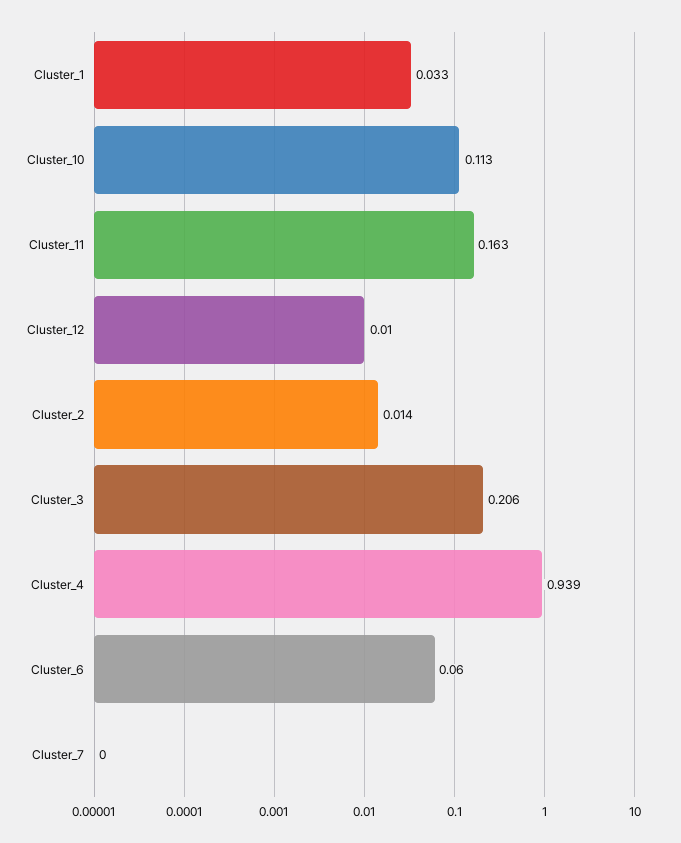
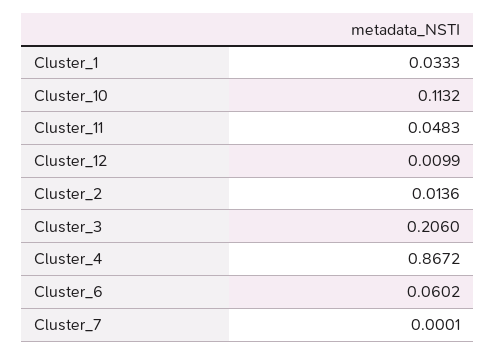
  {
    "Cluster_1": 0.0333,
    "Cluster_10": 0.1132,
-   "Cluster_11": 0.163,
+   "Cluster_11": 0.0483,
    "Cluster_12": 0.0099,
    "Cluster_2": 0.0136,
    "Cluster_3": 0.206,
-   "Cluster_4": 0.939,
+   "Cluster_4": 0.8672,
    "Cluster_6": 0.0602,
    "Cluster_7": 0.0001
  }

